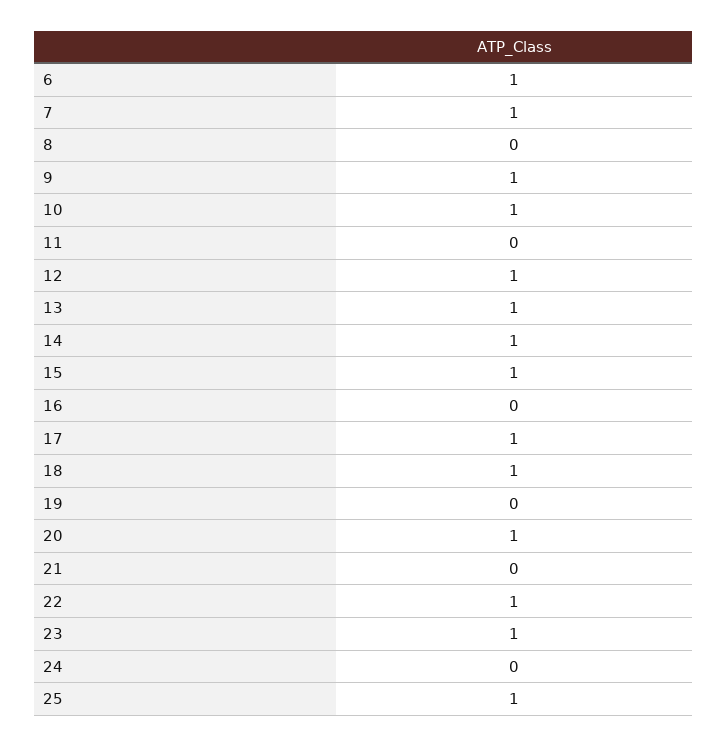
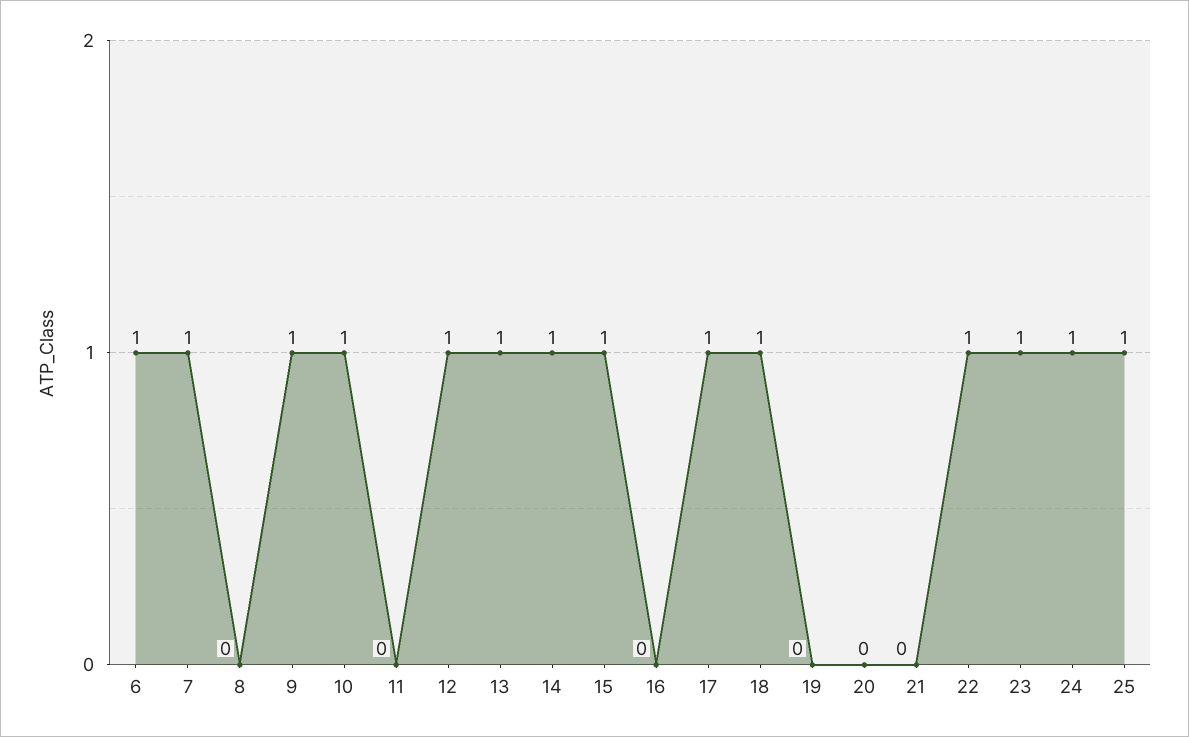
  {
    "6": 1,
    "7": 1,
    "8": 0,
    "9": 1,
    "10": 1,
    "11": 0,
    "12": 1,
    "13": 1,
    "14": 1,
    "15": 1,
    "16": 0,
    "17": 1,
    "18": 1,
    "19": 0,
-   "20": 1,
+   "20": 0,
    "21": 0,
    "22": 1,
    "23": 1,
-   "24": 0,
+   "24": 1,
    "25": 1
  }

